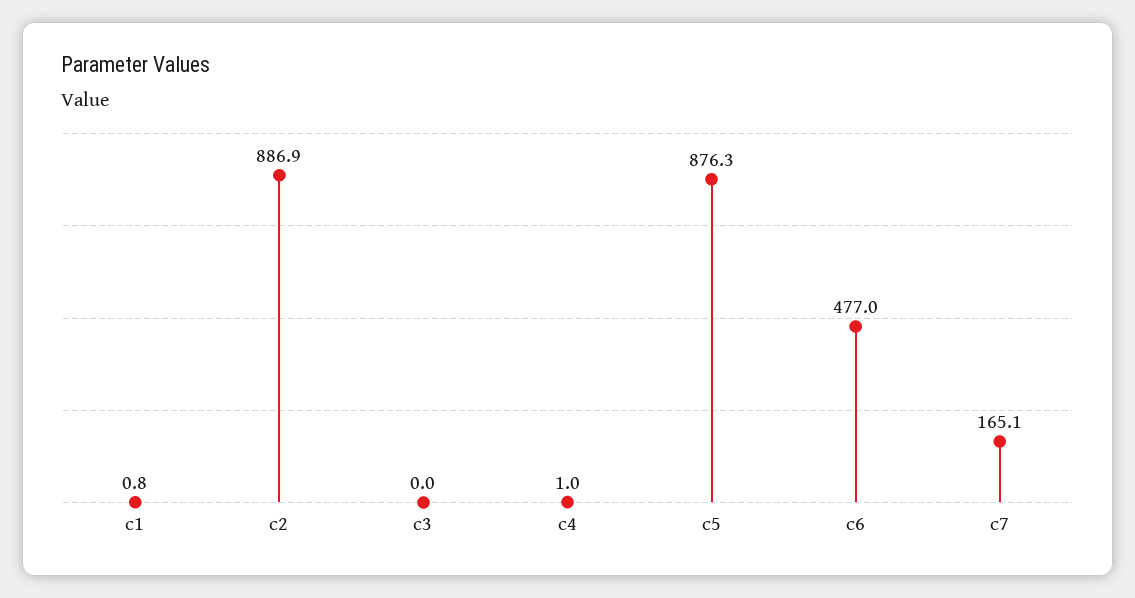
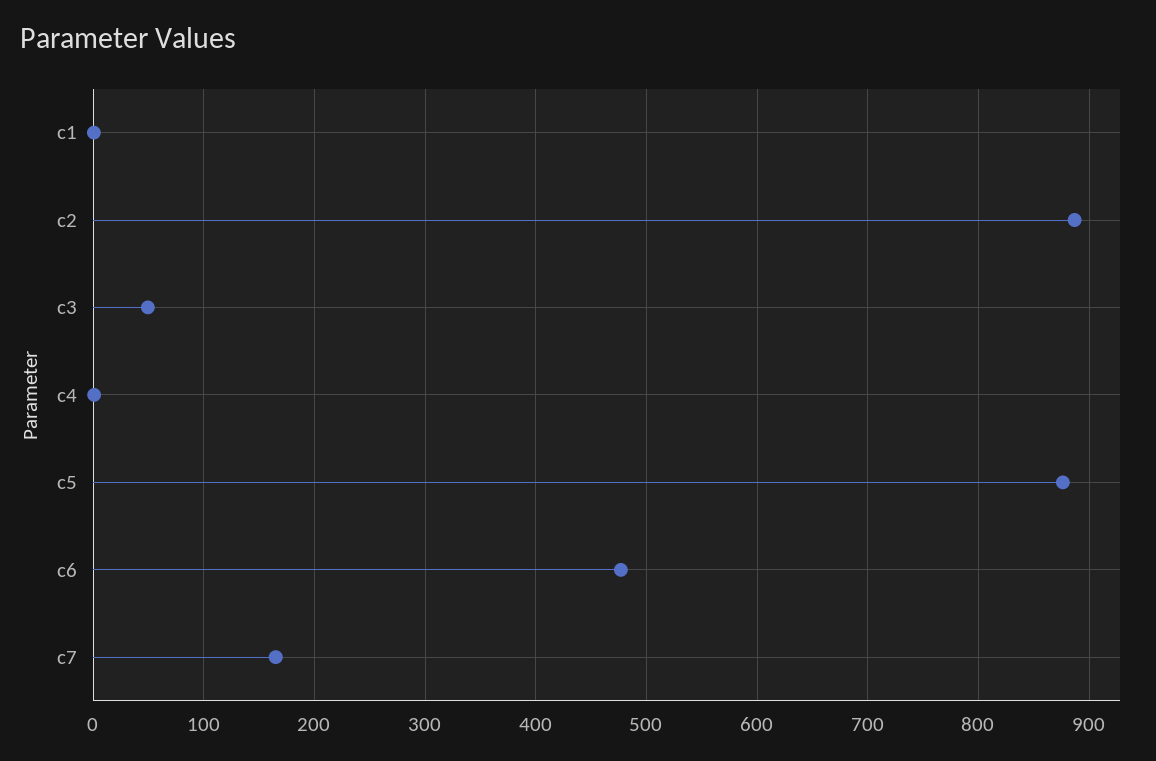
  {
    "c1": 0.8,
    "c2": 886.9,
-   "c3": 0,
+   "c3": 50,
    "c4": 1,
    "c5": 876.3,
    "c6": 477,
    "c7": 165.1
  }

